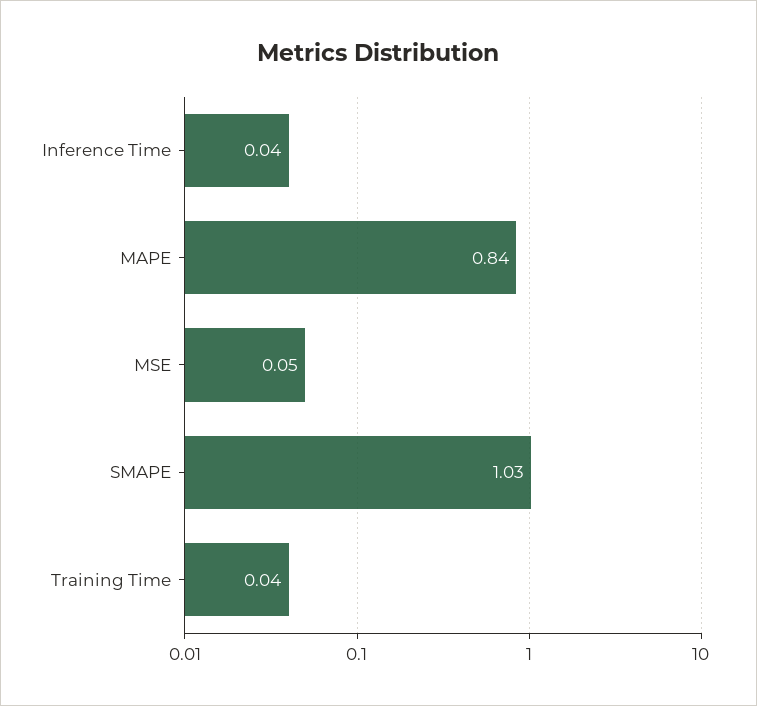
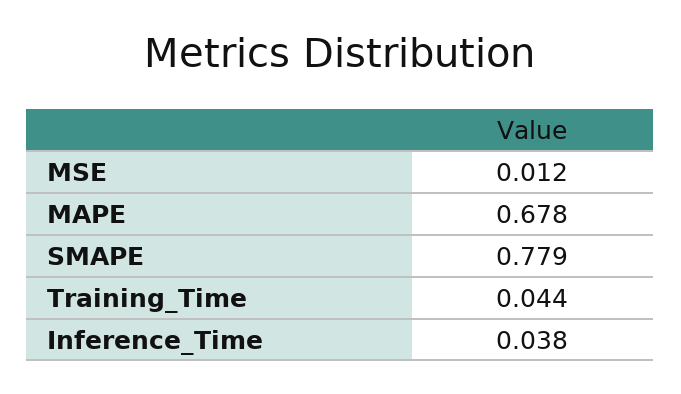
  {
    "Inference Time": 0.038,
-   "MAPE": 0.84,
+   "MAPE": 0.678,
-   "MSE": 0.05,
+   "MSE": 0.012,
-   "SMAPE": 1.03,
+   "SMAPE": 0.779,
    "Training Time": 0.044
  }

